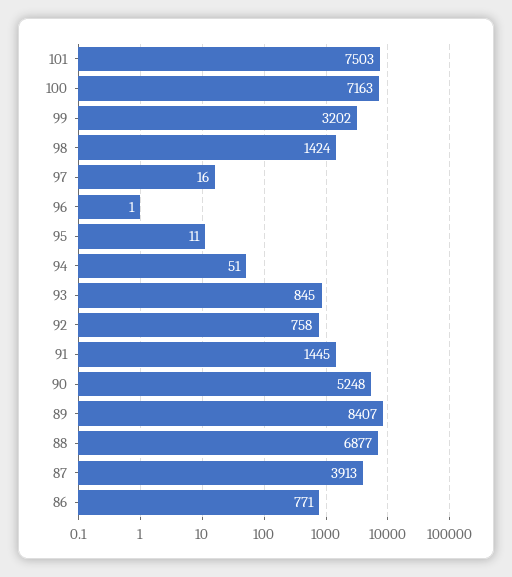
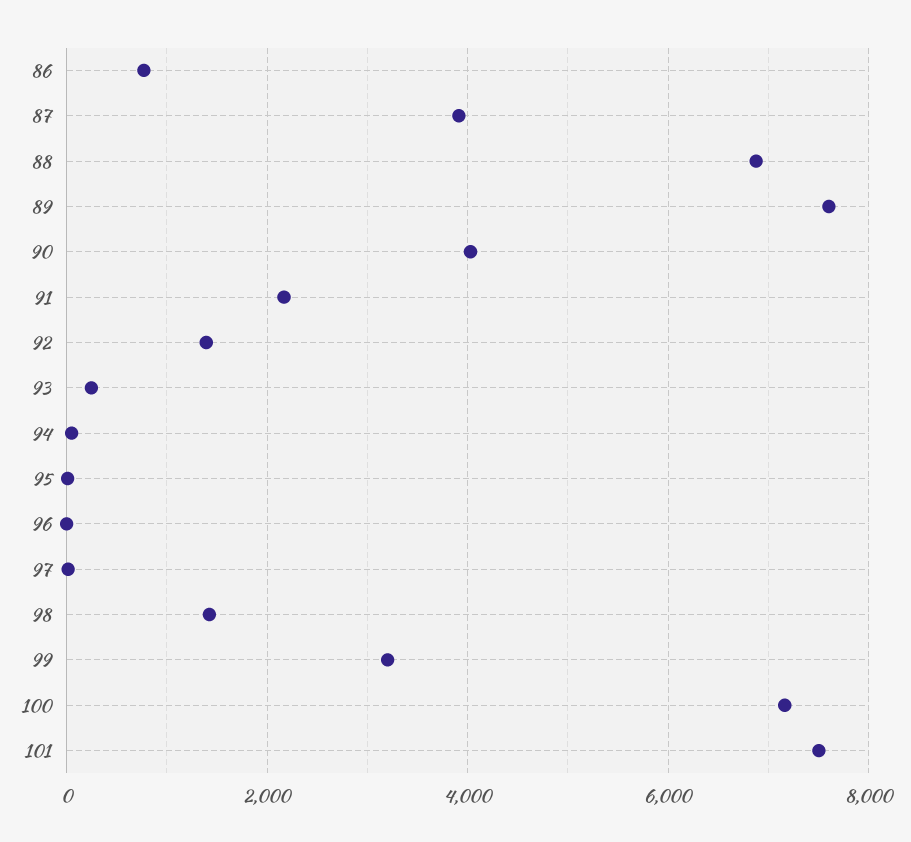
  {
    "101": 7503,
    "100": 7163,
    "99": 3202,
    "98": 1424,
    "97": 16,
    "96": 1,
    "95": 11,
    "94": 51,
-   "93": 845,
+   "93": 200,
-   "92": 758,
+   "92": 1400,
-   "91": 1445,
+   "91": 2200,
-   "90": 5248,
+   "90": 4000,
-   "89": 8407,
+   "89": 7600,
    "88": 6877,
    "87": 3913,
    "86": 771
  }

